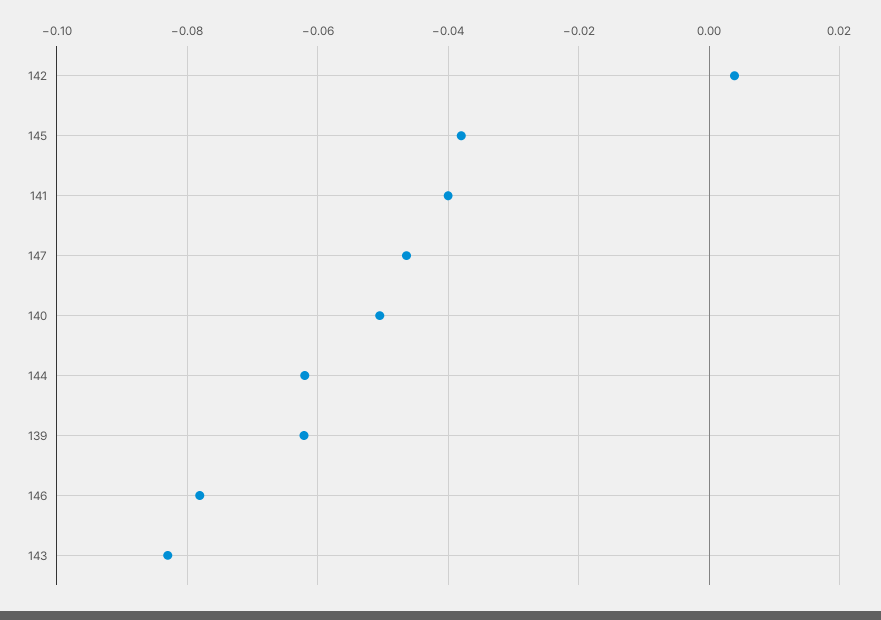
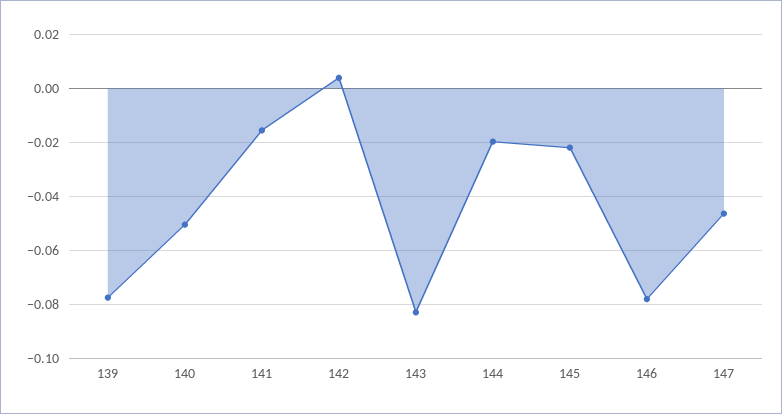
  {
    "142": 0.004,
-   "145": -0.038,
+   "145": -0.0225,
-   "141": -0.04,
+   "141": -0.015,
    "147": -0.046,
    "140": -0.05,
-   "144": -0.062,
+   "144": -0.02,
-   "139": -0.062,
+   "139": -0.0775,
    "146": -0.078,
    "143": -0.084
  }

